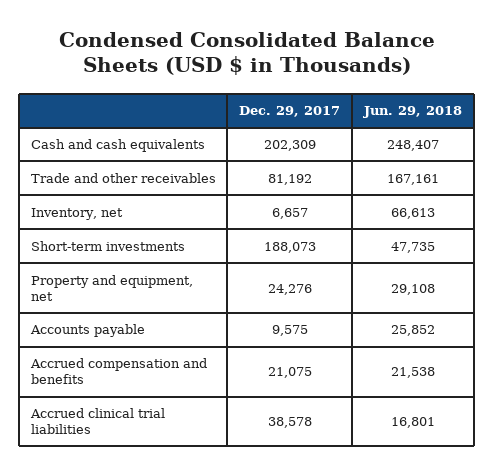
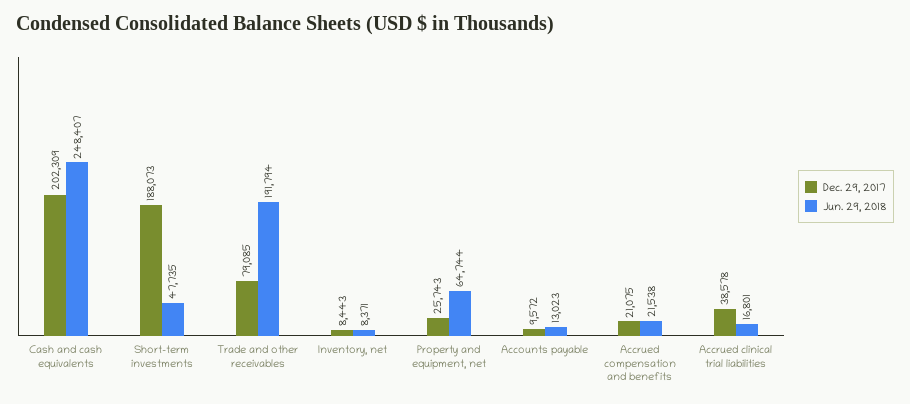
  {
    "Dec. 29, 2017": {
      "Cash and cash equivalents": 202309,
-     "Trade and other receivables": 81192,
+     "Trade and other receivables": 79085,
-     "Inventory, net": 6657,
+     "Inventory, net": 8443,
      "Short-term investments": 188073,
-     "Property and equipment, net": 24276,
+     "Property and equipment, net": 25743,
-     "Accounts payable": 9575,
+     "Accounts payable": 9572,
      "Accrued compensation and benefits": 21075,
      "Accrued clinical trial liabilities": 38578
    },
    "Jun. 29, 2018": {
      "Cash and cash equivalents": 248407,
-     "Trade and other receivables": 167161,
+     "Trade and other receivables": 191794,
-     "Inventory, net": 66613,
+     "Inventory, net": 8371,
      "Short-term investments": 47735,
-     "Property and equipment, net": 29108,
+     "Property and equipment, net": 64744,
-     "Accounts payable": 25852,
+     "Accounts payable": 13023,
      "Accrued compensation and benefits": 21538,
      "Accrued clinical trial liabilities": 16801
    }
  }

